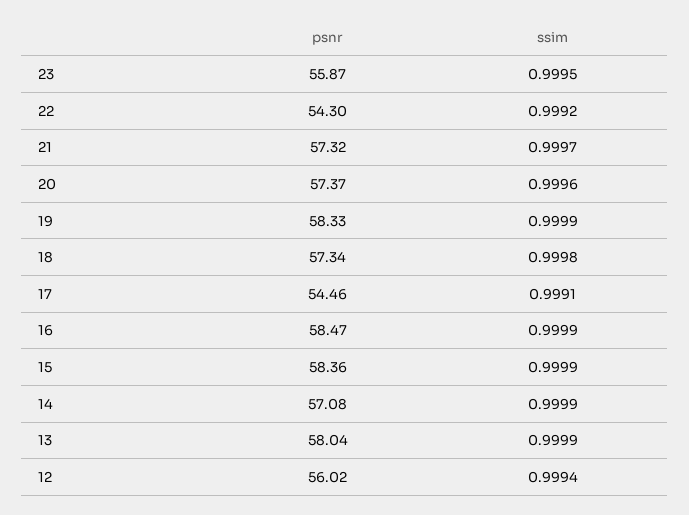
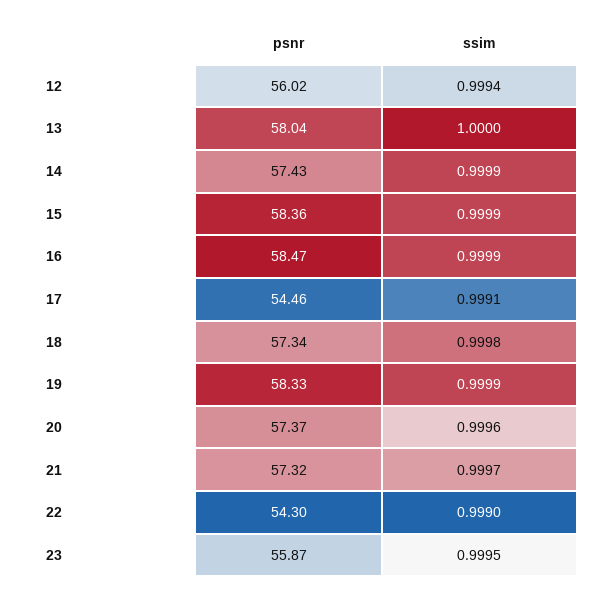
  {
    "psnr": {
      "23": 55.87,
      "22": 54.3,
      "21": 57.32,
      "20": 57.37,
      "19": 58.33,
      "18": 57.34,
      "17": 54.46,
      "16": 58.47,
      "15": 58.36,
-     "14": 57.08,
+     "14": 57.43,
      "13": 58.04,
      "12": 56.02
    },
    "ssim": {
      "23": 0.9995,
-     "22": 0.9992,
+     "22": 0.999,
      "21": 0.9997,
      "20": 0.9996,
      "19": 0.9999,
      "18": 0.9998,
      "17": 0.9991,
      "16": 0.9999,
      "15": 0.9999,
      "14": 0.9999,
-     "13": 0.9999,
+     "13": 1,
      "12": 0.9994
    }
  }

